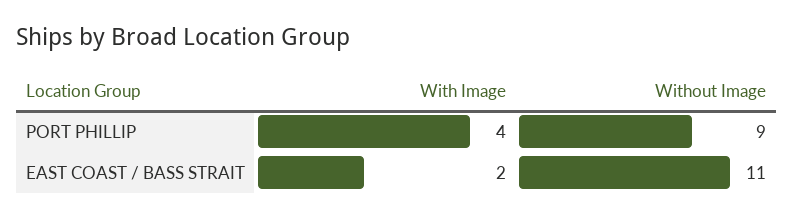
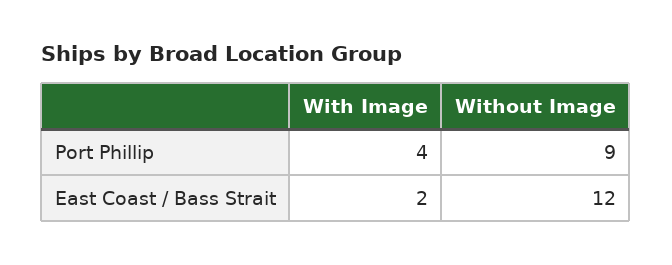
  {
    "With Image": {
      "PORT PHILLIP": 4,
      "EAST COAST / BASS STRAIT": 2
    },
    "Without Image": {
      "PORT PHILLIP": 9,
-     "EAST COAST / BASS STRAIT": 11
+     "EAST COAST / BASS STRAIT": 12
    }
  }

